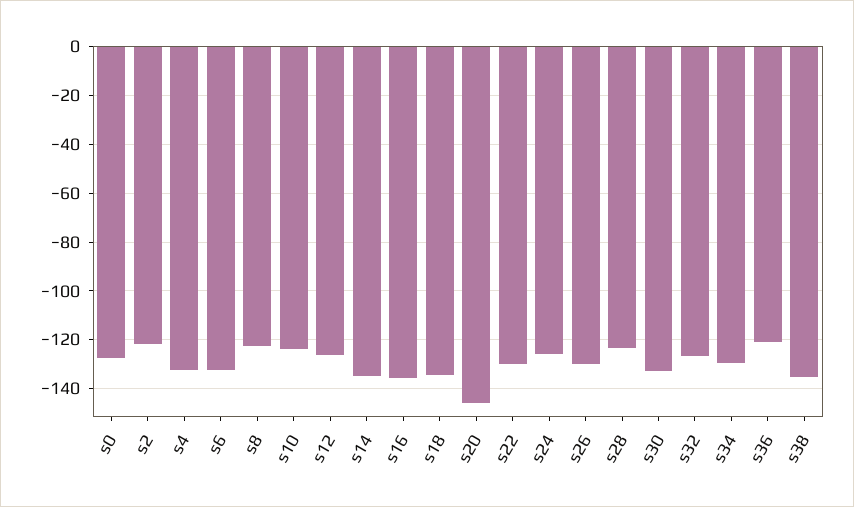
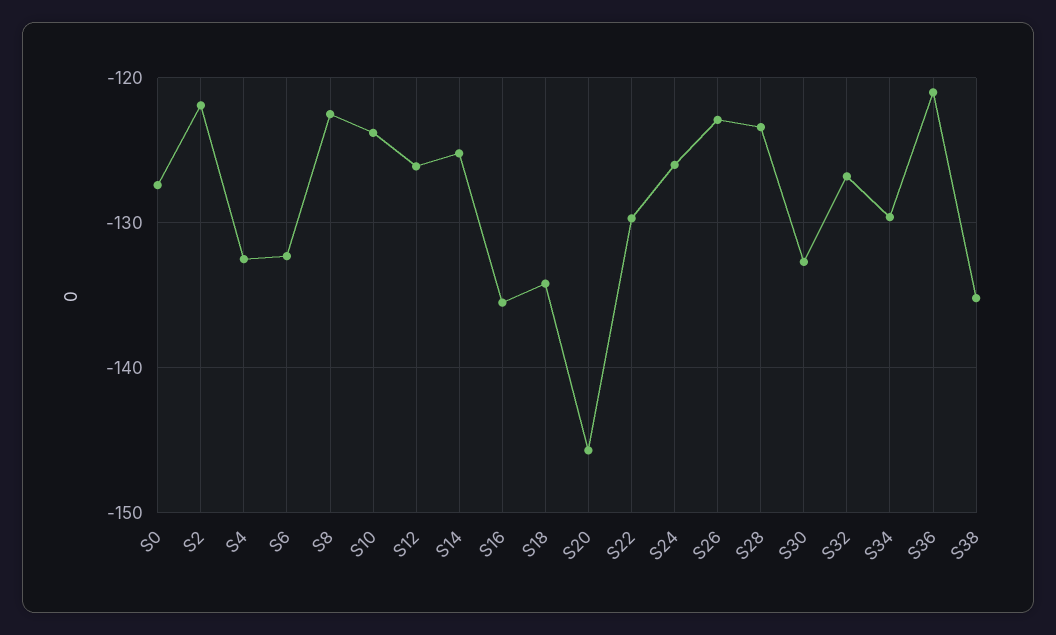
  {
    "s0": -127,
    "s2": -122,
    "s4": -133,
    "s6": -132,
    "s8": -123,
    "s10": -124,
    "s12": -126,
-   "s14": -135,
+   "s14": -125,
    "s16": -136,
    "s18": -134,
    "s20": -146,
    "s22": -130,
    "s24": -126,
-   "s26": -130,
+   "s26": -123,
    "s28": -123,
    "s30": -133,
    "s32": -127,
    "s34": -130,
    "s36": -121,
    "s38": -135
  }

